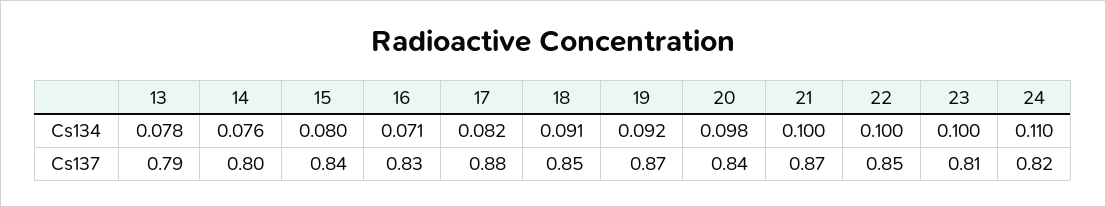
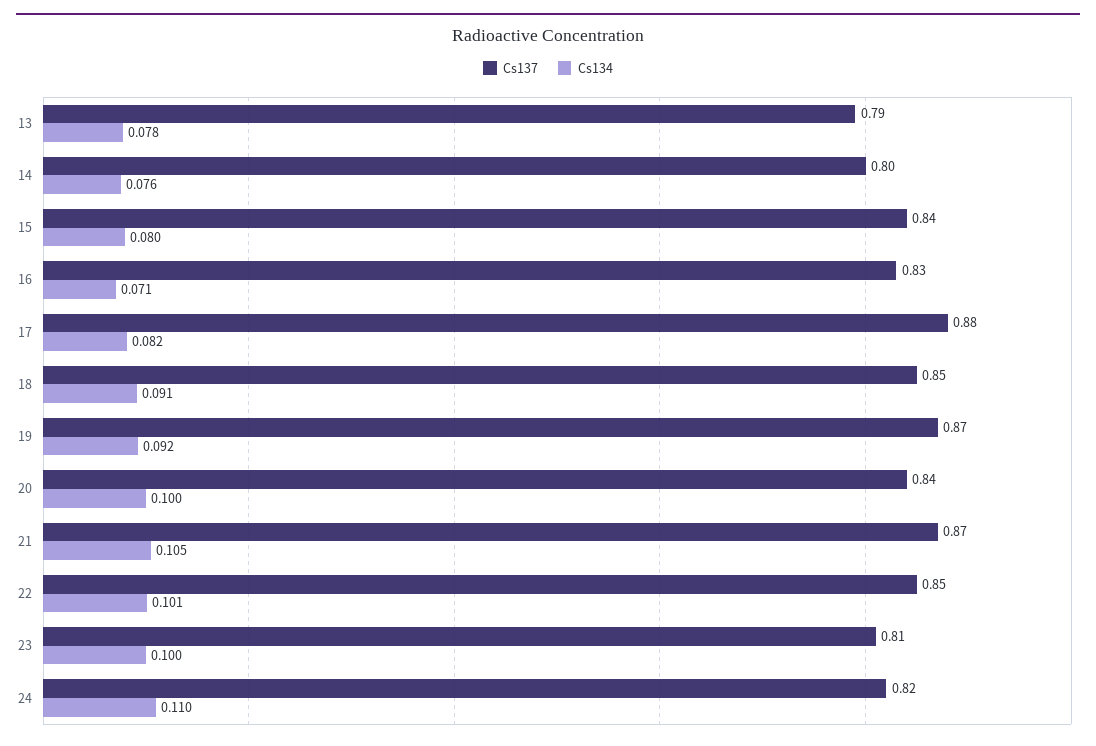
  {
    "Cs134": {
      "13": 0.078,
      "14": 0.076,
      "15": 0.08,
      "16": 0.071,
      "17": 0.082,
      "18": 0.091,
      "19": 0.092,
-     "20": 0.098,
+     "20": 0.1,
-     "21": 0.1,
+     "21": 0.105,
-     "22": 0.1,
+     "22": 0.101,
      "23": 0.1,
      "24": 0.11
    },
    "Cs137": {
      "13": 0.79,
      "14": 0.8,
      "15": 0.84,
      "16": 0.83,
      "17": 0.88,
      "18": 0.85,
      "19": 0.87,
      "20": 0.84,
      "21": 0.87,
      "22": 0.85,
      "23": 0.81,
      "24": 0.82
    }
  }

